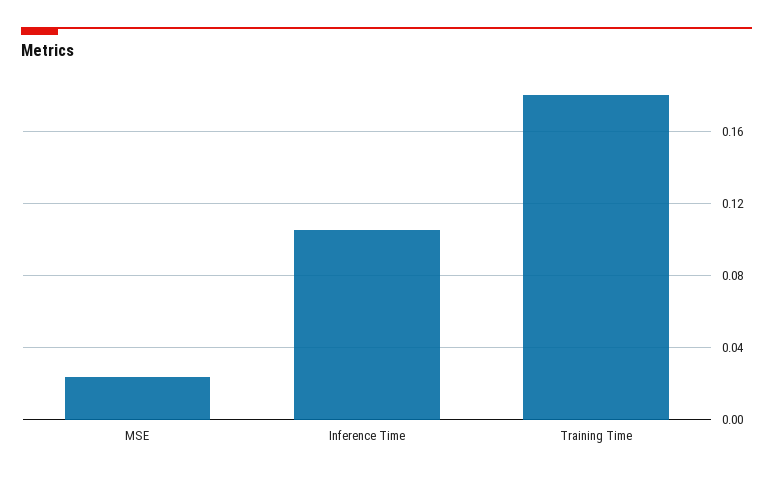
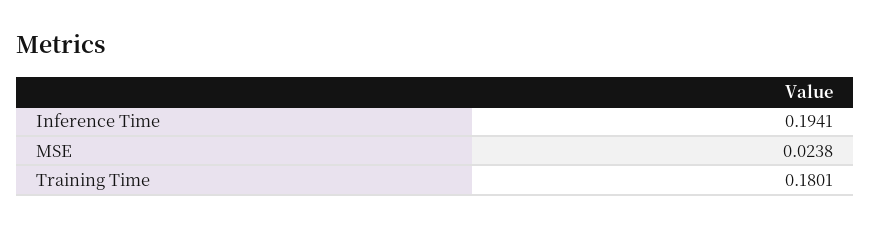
  {
    "MSE": 0.0238,
-   "Inference Time": 0.105,
+   "Inference Time": 0.1941,
    "Training Time": 0.1801
  }

